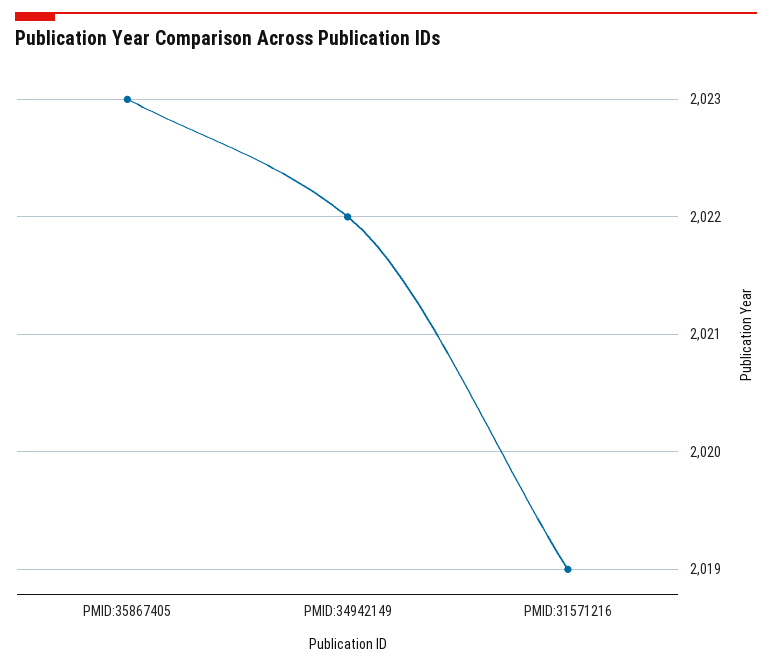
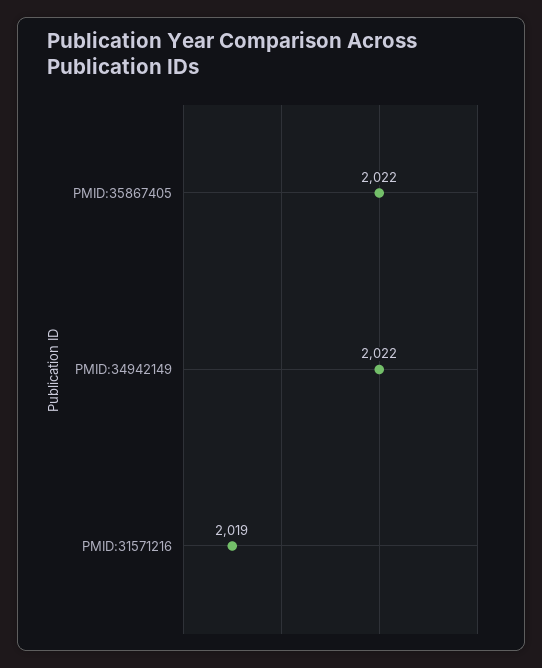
  {
-   "PMID:35867405": 2023,
+   "PMID:35867405": 2022,
    "PMID:34942149": 2022,
    "PMID:31571216": 2019
  }

